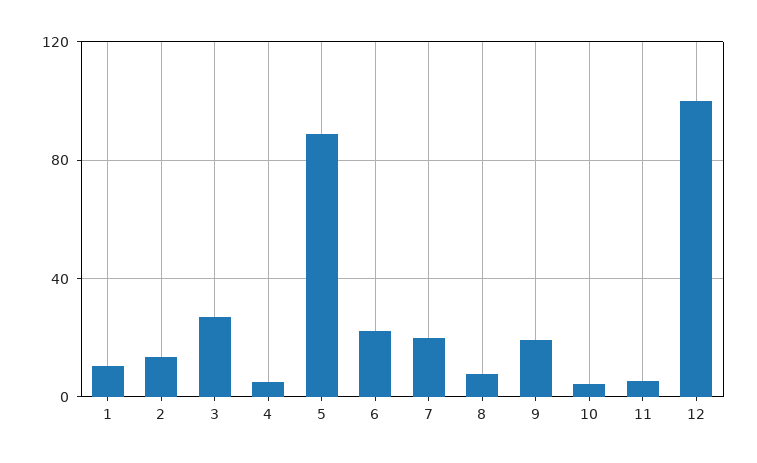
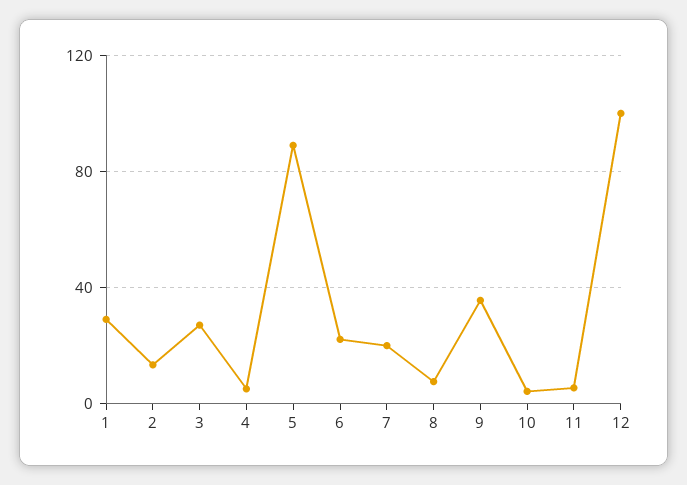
  {
-   "1": 10,
+   "1": 30,
    "2": 15,
    "3": 25,
    "4": 5,
    "5": 90,
    "6": 20,
    "7": 20,
    "8": 10,
-   "9": 20,
+   "9": 35,
    "10": 5,
    "11": 5,
    "12": 100
  }

